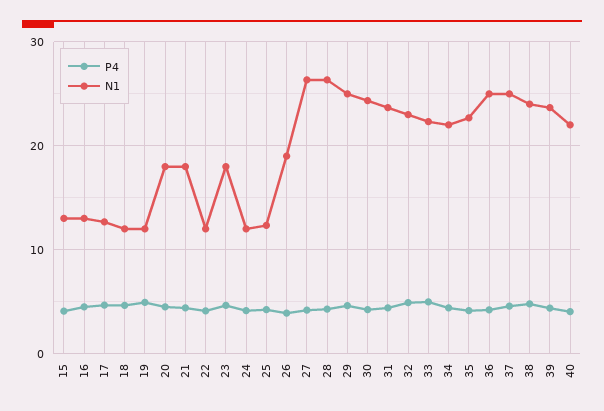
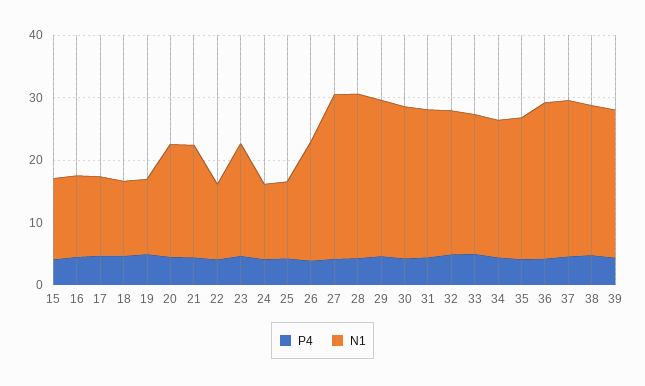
  {
    "P4": {
      "15": 4,
      "16": 5,
      "17": 5,
      "18": 5,
      "19": 5,
      "20": 5,
      "21": 4,
      "22": 4,
      "23": 5,
      "24": 4,
      "25": 4,
      "26": 4,
      "27": 4,
      "28": 4,
      "29": 5,
      "30": 4,
      "31": 4,
      "32": 5,
      "33": 5,
      "34": 4,
      "35": 4,
      "36": 4,
      "37": 5,
      "38": 5,
-     "39": 4,
+     "39": 4
-     "40": 4
    },
    "N1": {
      "15": 13,
      "16": 13,
      "17": 13,
      "18": 12,
      "19": 12,
      "20": 18,
      "21": 18,
      "22": 12,
      "23": 18,
      "24": 12,
      "25": 12,
      "26": 19,
      "27": 26,
      "28": 26,
      "29": 25,
      "30": 24,
      "31": 24,
      "32": 23,
      "33": 22,
      "34": 22,
      "35": 23,
      "36": 25,
      "37": 25,
      "38": 24,
-     "39": 24,
+     "39": 24
-     "40": 22
    }
  }

